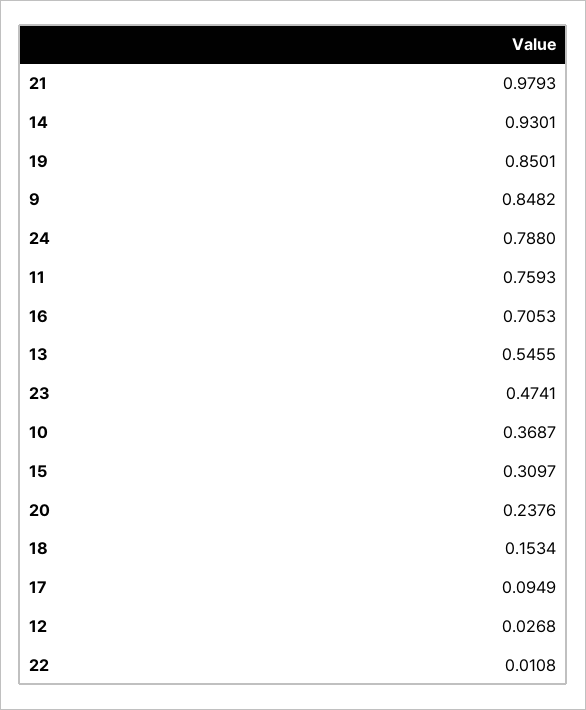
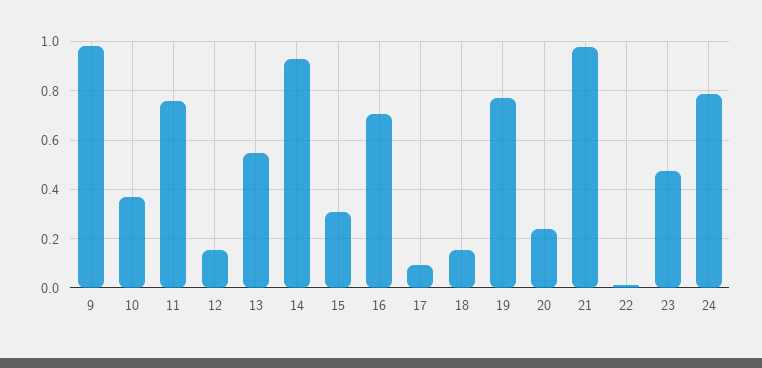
  {
    "21": 0.9793,
    "14": 0.9301,
-   "19": 0.8501,
+   "19": 0.775,
-   "9": 0.8482,
+   "9": 0.975,
    "24": 0.788,
    "11": 0.7593,
    "16": 0.7053,
    "13": 0.5455,
    "23": 0.4741,
    "10": 0.3687,
    "15": 0.3097,
    "20": 0.2376,
    "18": 0.1534,
    "17": 0.0949,
-   "12": 0.0268,
+   "12": 0.15,
    "22": 0.0108
  }

